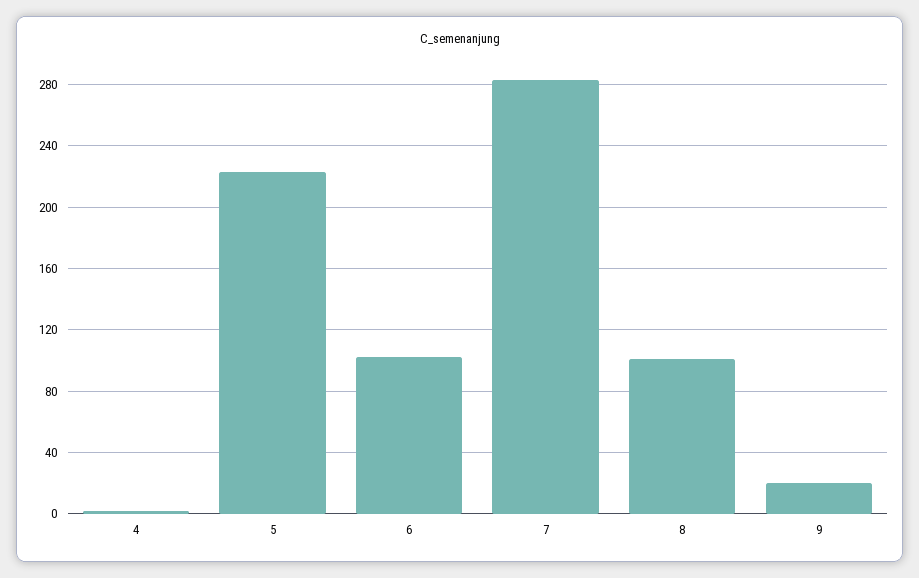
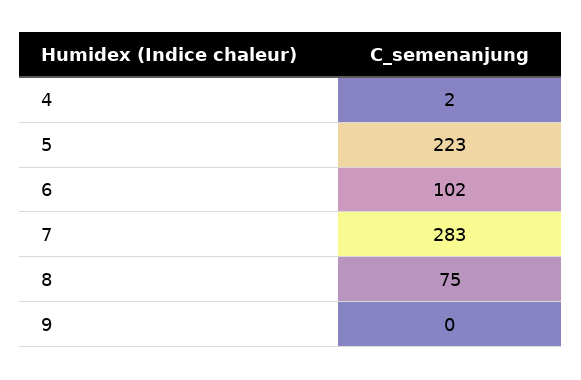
  {
    "4": 2,
    "5": 223,
    "6": 102,
    "7": 283,
-   "8": 100,
+   "8": 75,
-   "9": 20
+   "9": 0
  }

